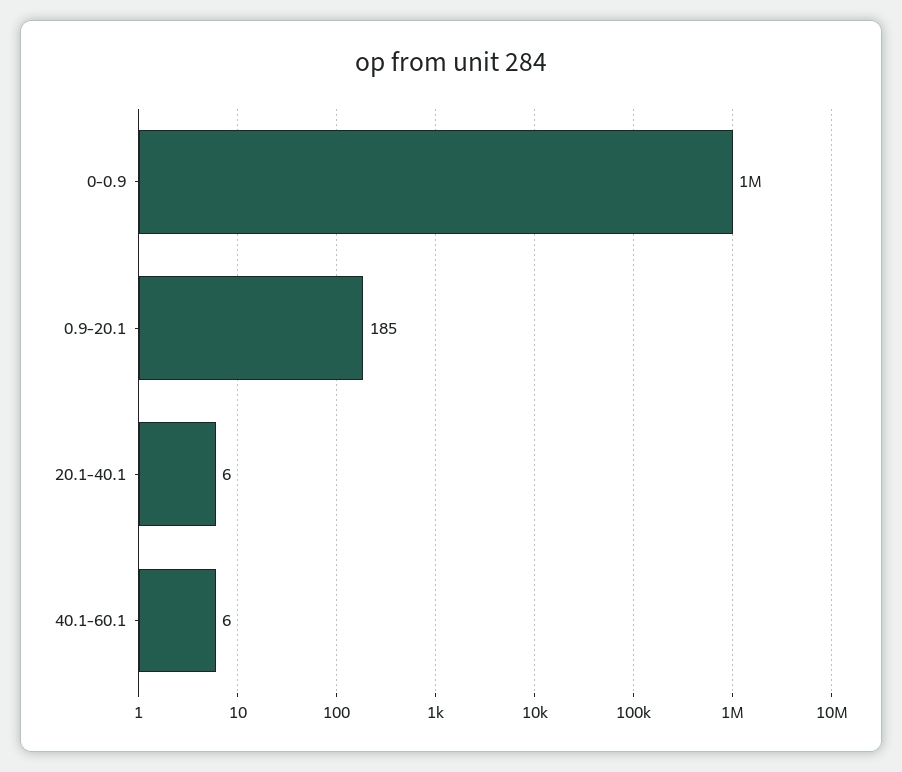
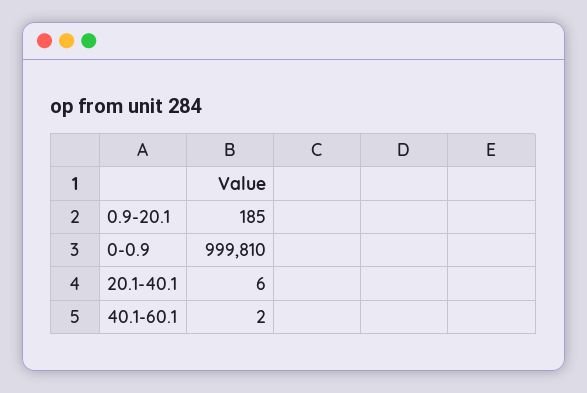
  {
    "0-0.9": 999810,
    "0.9-20.1": 185,
    "20.1-40.1": 6,
-   "40.1-60.1": 6
+   "40.1-60.1": 2
  }

